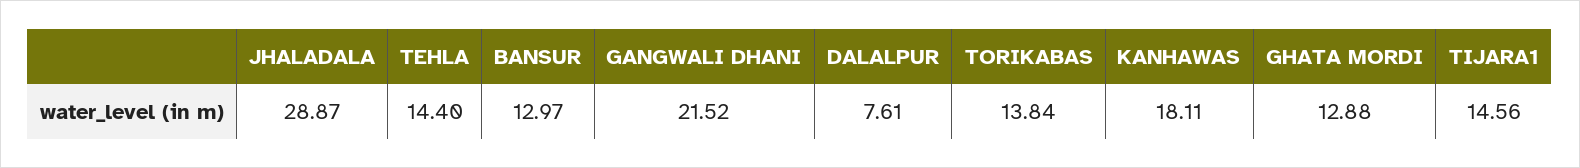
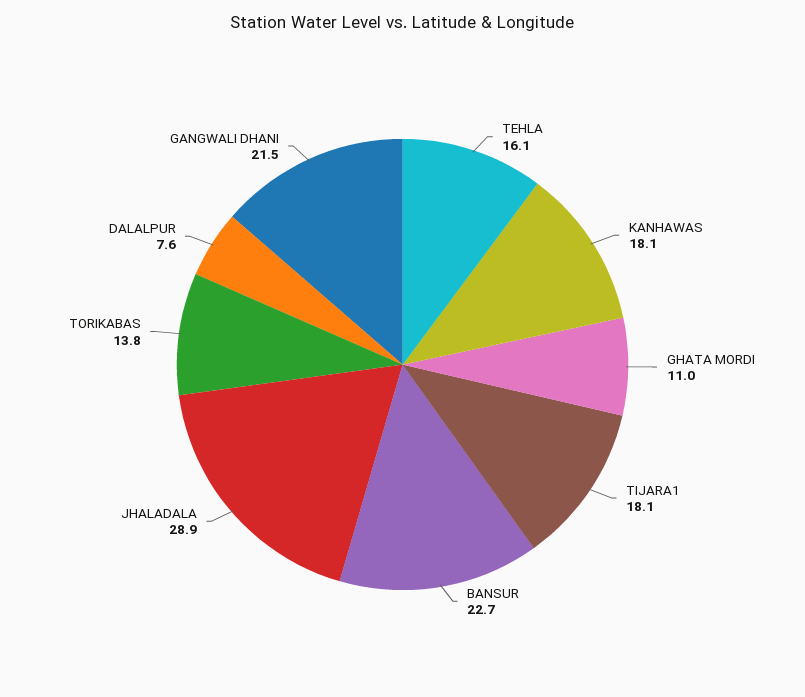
  {
    "JHALADALA": 28.87,
-   "TEHLA": 14.4,
+   "TEHLA": 16.1,
-   "BANSUR": 12.97,
+   "BANSUR": 22.7,
    "GANGWALI DHANI": 21.52,
    "DALALPUR": 7.61,
    "TORIKABAS": 13.84,
    "KANHAWAS": 18.11,
-   "GHATA MORDI": 12.88,
+   "GHATA MORDI": 11,
-   "TIJARA1": 14.56
+   "TIJARA1": 18.1
  }

